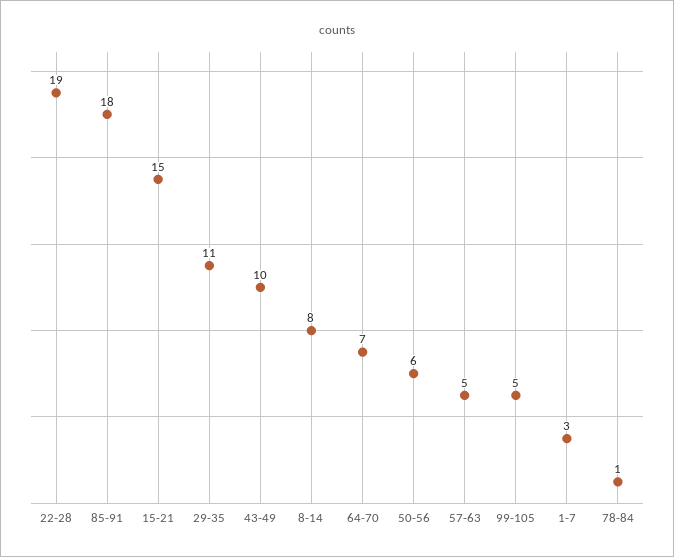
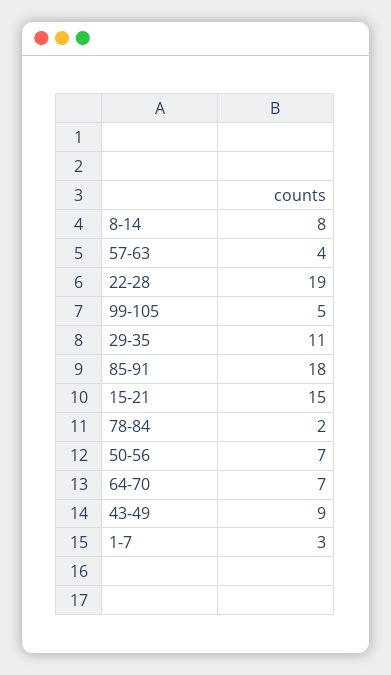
  {
    "22-28": 19,
    "85-91": 18,
    "15-21": 15,
    "29-35": 11,
-   "43-49": 10,
+   "43-49": 9,
    "8-14": 8,
    "64-70": 7,
-   "50-56": 6,
+   "50-56": 7,
-   "57-63": 5,
+   "57-63": 4,
    "99-105": 5,
    "1-7": 3,
-   "78-84": 1
+   "78-84": 2
  }

